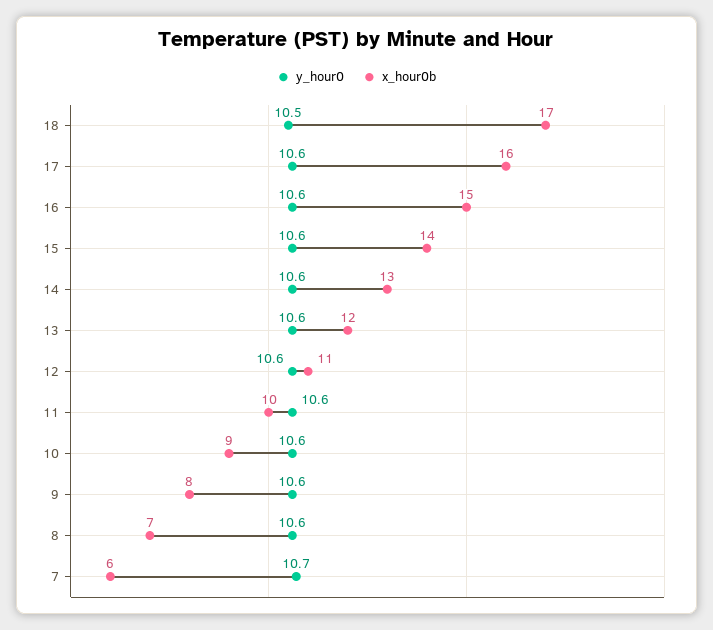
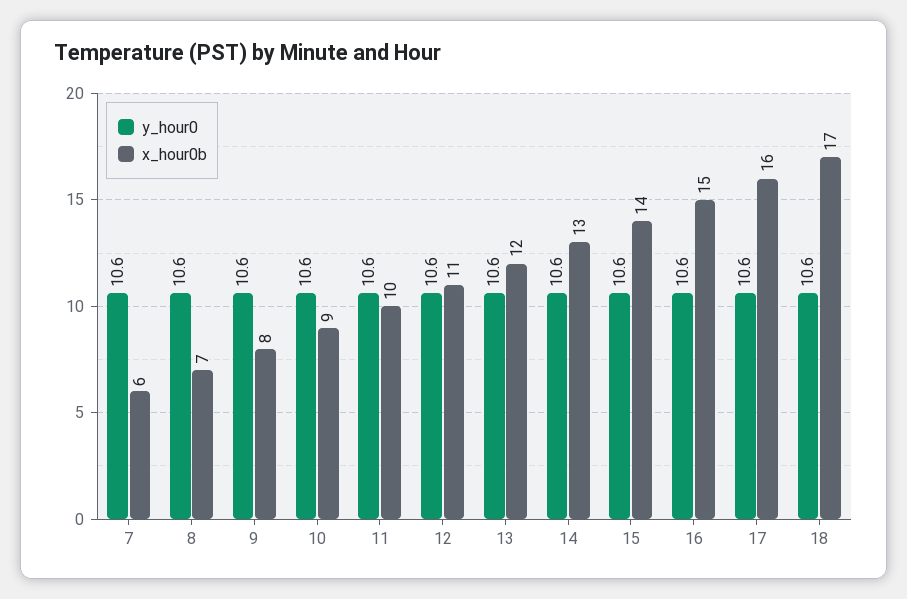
  {
    "y_hour0": {
-     "18": 10.5,
+     "18": 10.6,
      "17": 10.6,
      "16": 10.6,
      "15": 10.6,
      "14": 10.6,
      "13": 10.6,
      "12": 10.6,
      "11": 10.6,
      "10": 10.6,
      "9": 10.6,
      "8": 10.6,
-     "7": 10.7
+     "7": 10.6
    },
    "x_hour0b": {
      "18": 17,
      "17": 16,
      "16": 15,
      "15": 14,
      "14": 13,
      "13": 12,
      "12": 11,
      "11": 10,
      "10": 9,
      "9": 8,
      "8": 7,
      "7": 6
    }
  }

